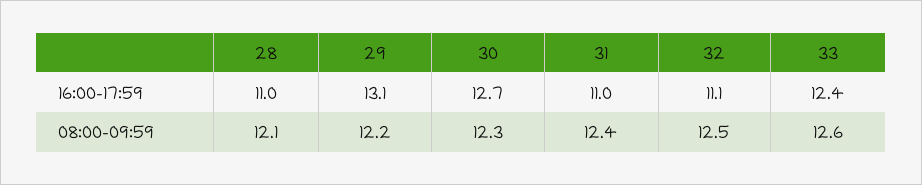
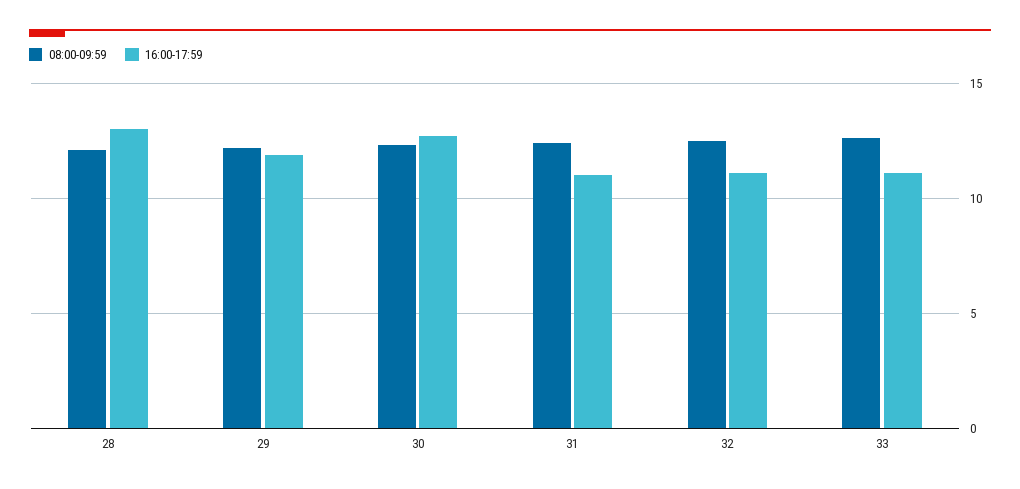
  {
    "16:00-17:59": {
-     "28": 11,
+     "28": 13,
-     "29": 13.1,
+     "29": 12,
      "30": 12.7,
      "31": 11,
      "32": 11.1,
-     "33": 12.4
+     "33": 11
    },
    "08:00-09:59": {
      "28": 12.1,
      "29": 12.2,
      "30": 12.3,
      "31": 12.4,
      "32": 12.5,
      "33": 12.6
    }
  }

